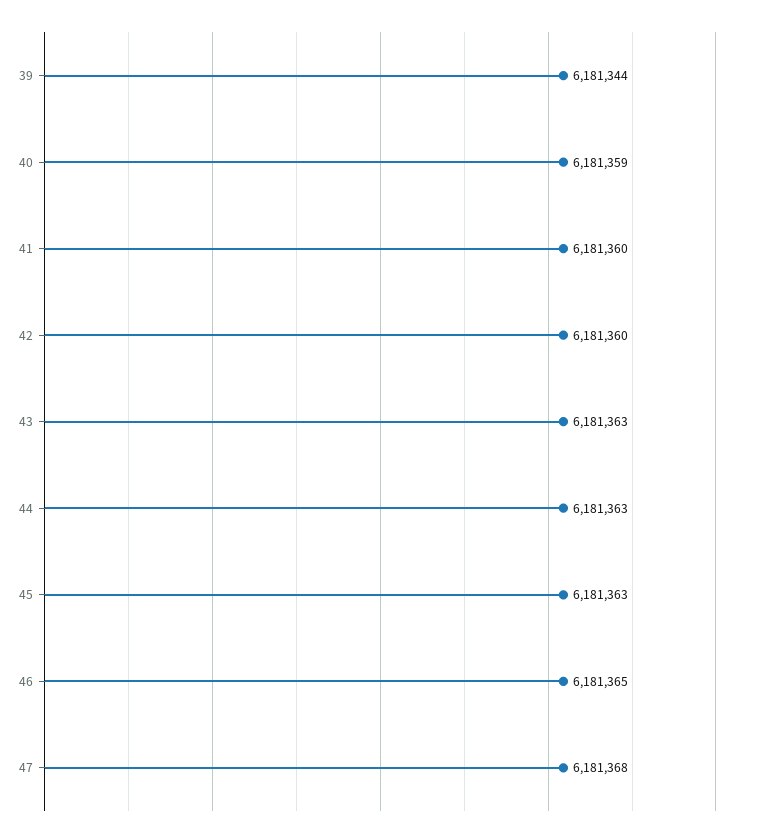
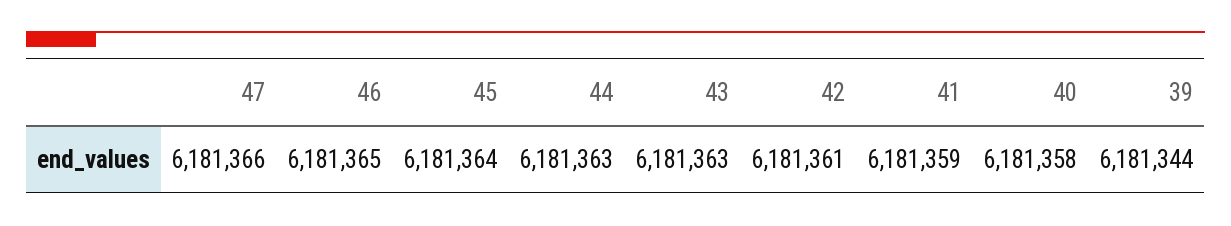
  {
    "39": 6181344,
-   "40": 6181359,
+   "40": 6181358,
-   "41": 6181360,
+   "41": 6181359,
-   "42": 6181360,
+   "42": 6181361,
    "43": 6181363,
    "44": 6181363,
-   "45": 6181363,
+   "45": 6181364,
    "46": 6181365,
-   "47": 6181368
+   "47": 6181366
  }

